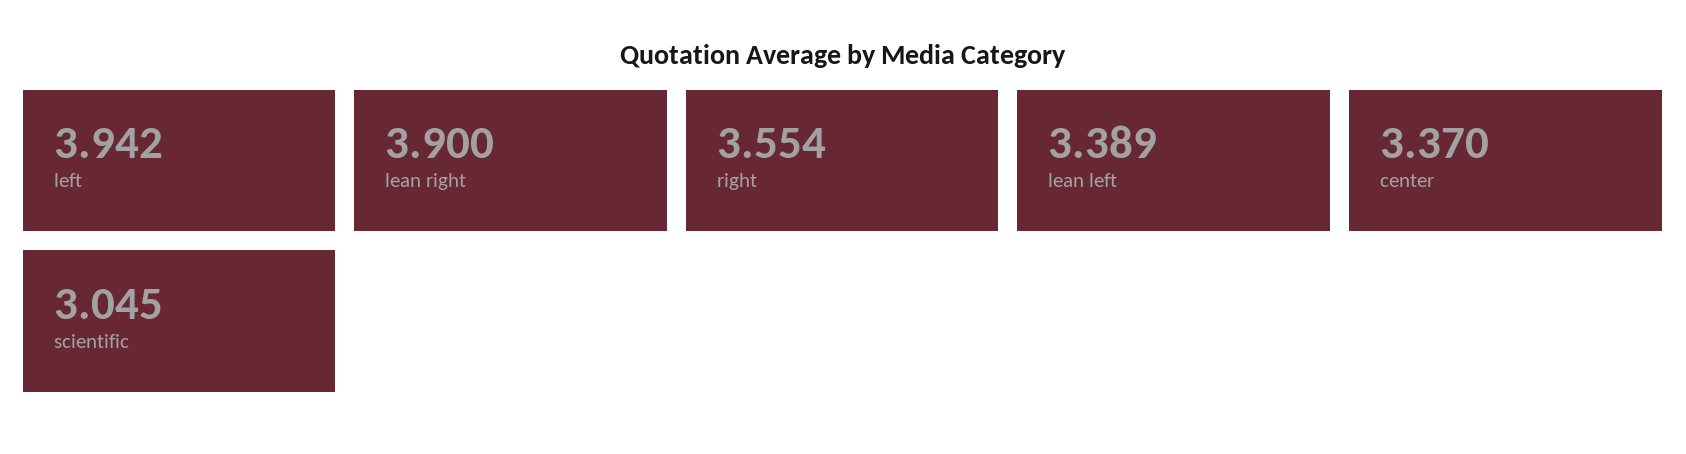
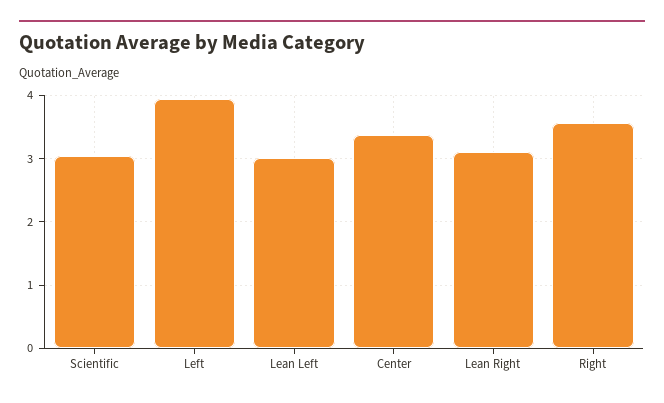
  {
    "left": 3.942,
-   "lean right": 3.9,
+   "lean right": 3.1,
    "right": 3.554,
-   "lean left": 3.389,
+   "lean left": 3,
    "center": 3.37,
    "scientific": 3.045
  }

